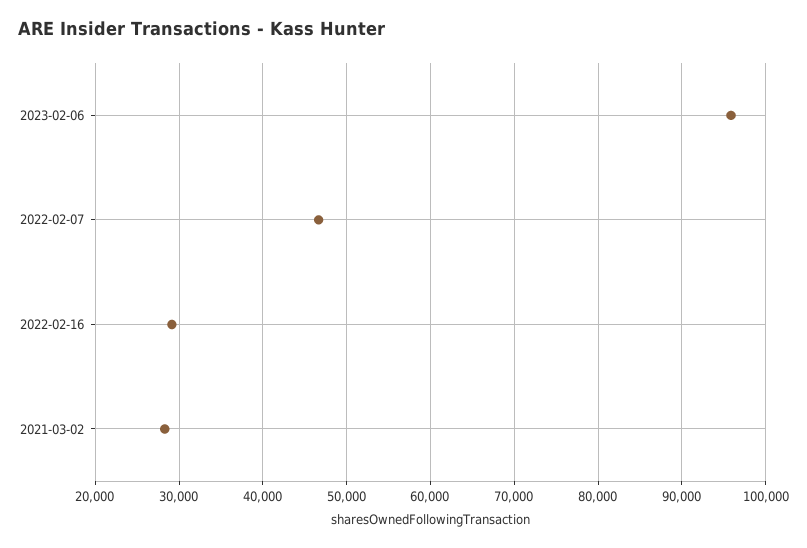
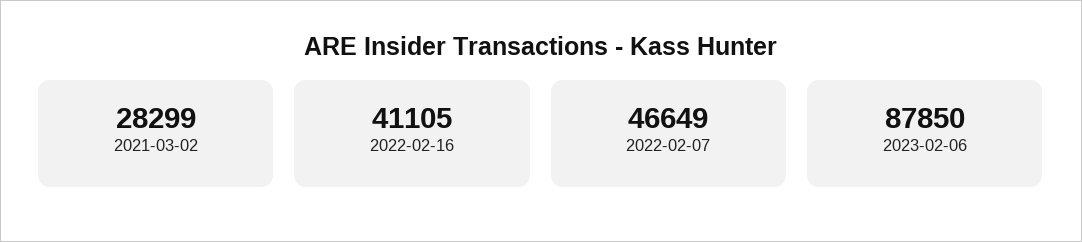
  {
-   "2023-02-06": 96000,
+   "2023-02-06": 87850,
    "2022-02-07": 46649,
-   "2022-02-16": 29000,
+   "2022-02-16": 41105,
    "2021-03-02": 28299
  }

